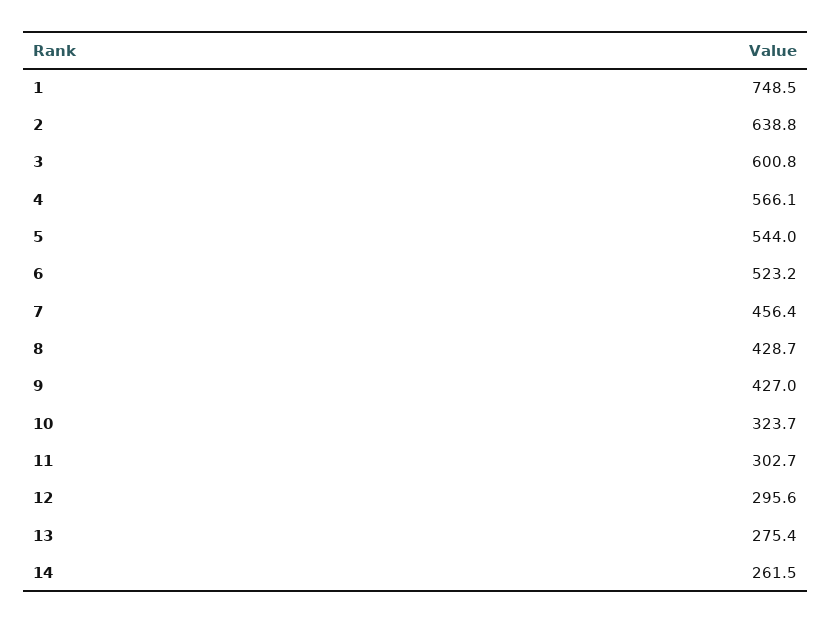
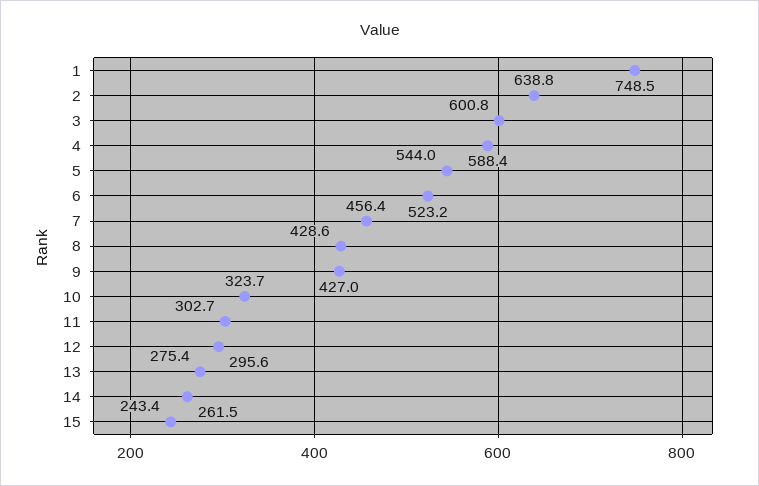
  {
    "1": 748.5,
    "2": 638.8,
    "3": 600.8,
-   "4": 566.1,
+   "4": 588.4,
    "5": 544,
    "6": 523.2,
    "7": 456.4,
-   "8": 428.7,
+   "8": 428.6,
    "9": 427,
    "10": 323.7,
    "11": 302.7,
    "12": 295.6,
    "13": 275.4,
-   "14": 261.5
+   "14": 261.5,
+   "15": 243.4
  }

